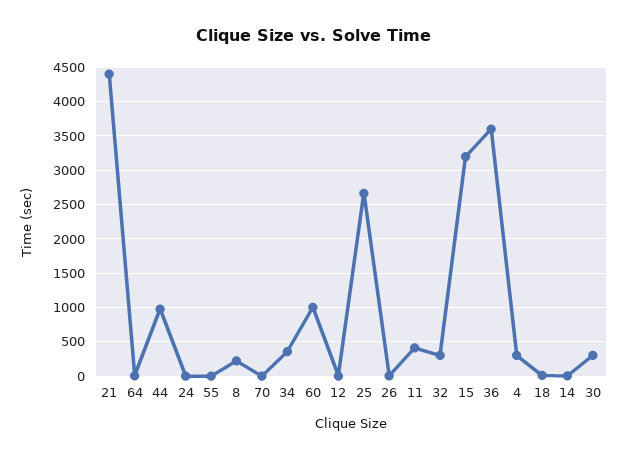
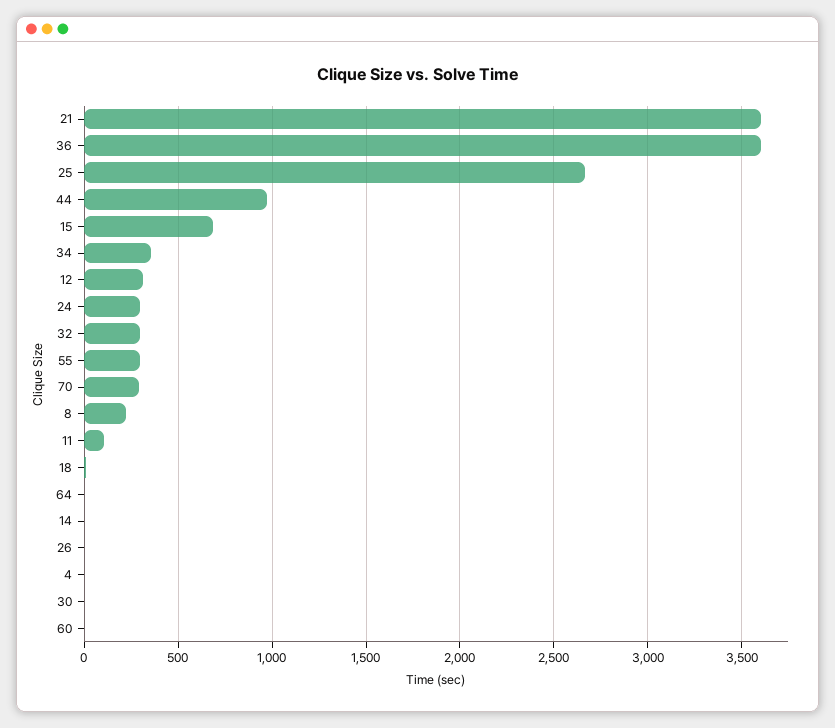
  {
-   "21": 4400,
+   "21": 3600,
    "64": 0,
    "44": 1000,
-   "24": 0,
+   "24": 300,
-   "55": 0,
+   "55": 300,
    "8": 200,
-   "70": 0,
+   "70": 300,
    "34": 350,
-   "60": 1000,
+   "60": 0,
-   "12": 0,
+   "12": 300,
    "25": 2650,
    "26": 0,
-   "11": 400,
+   "11": 100,
    "32": 300,
-   "15": 3200,
+   "15": 700,
    "36": 3600,
-   "4": 300,
+   "4": 0,
    "18": 0,
    "14": 0,
-   "30": 300
+   "30": 0
  }

